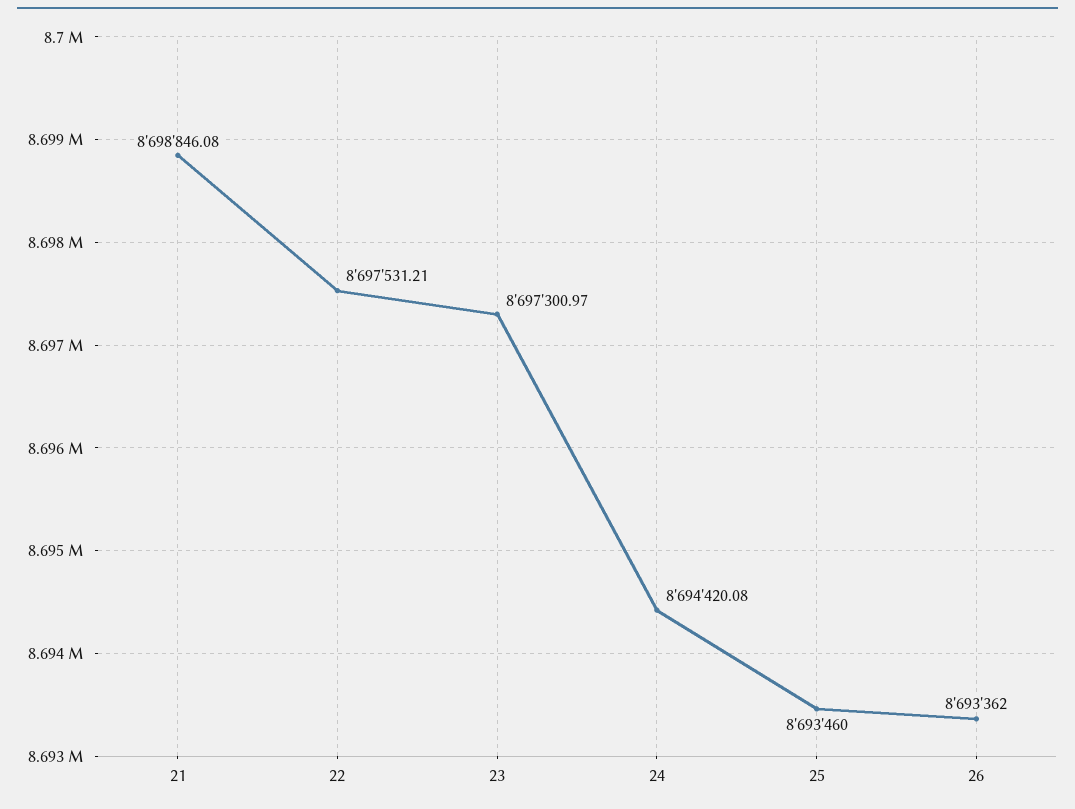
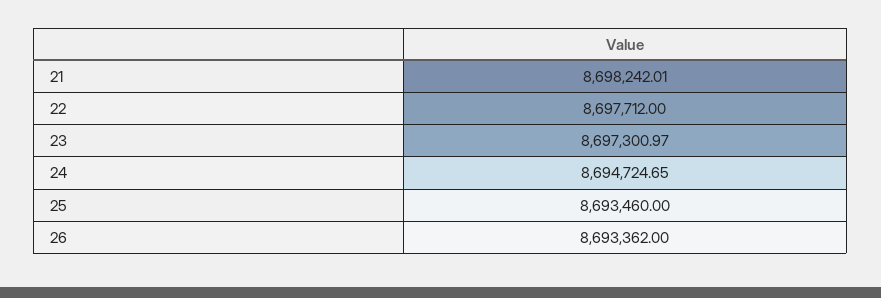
  {
-   "21": 8698846.08,
+   "21": 8698242.01,
-   "22": 8697531.21,
+   "22": 8697712,
    "23": 8697300.97,
-   "24": 8694420.08,
+   "24": 8694724.65,
    "25": 8693460,
    "26": 8693362
  }

